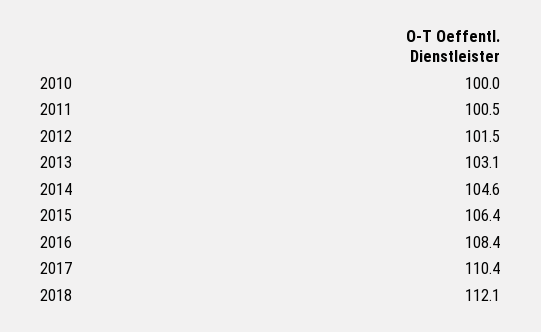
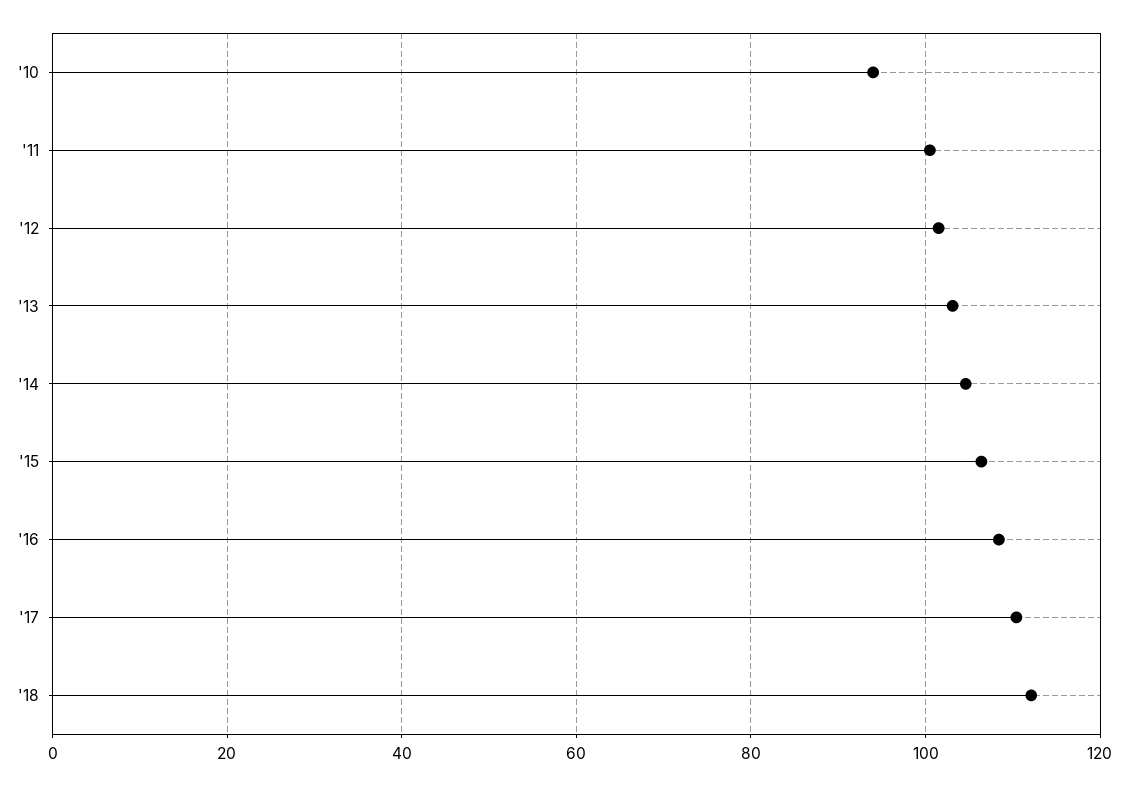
  {
-   "2010": 100,
+   "2010": 94,
    "2011": 100.5,
    "2012": 101.5,
    "2013": 103.1,
    "2014": 104.6,
    "2015": 106.4,
    "2016": 108.4,
    "2017": 110.4,
    "2018": 112.1
  }

